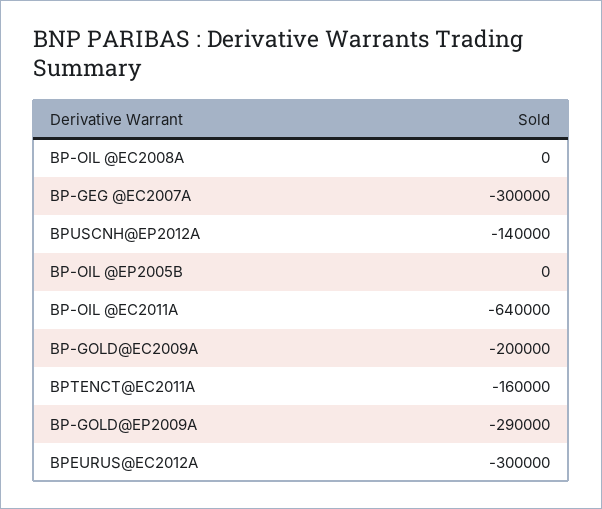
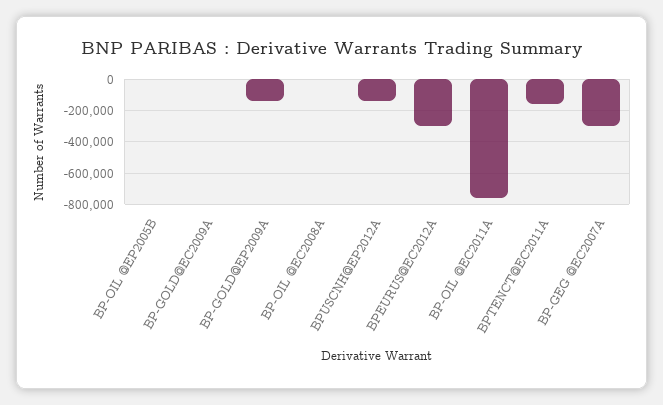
  {
    "BP-OIL @EC2008A": 0,
    "BP-GEG @EC2007A": -300000,
    "BPUSCNH@EP2012A": -140000,
    "BP-OIL @EP2005B": 0,
-   "BP-OIL @EC2011A": -640000,
+   "BP-OIL @EC2011A": -750000,
-   "BP-GOLD@EC2009A": -200000,
+   "BP-GOLD@EC2009A": 0,
    "BPTENCT@EC2011A": -160000,
-   "BP-GOLD@EP2009A": -290000,
+   "BP-GOLD@EP2009A": -150000,
    "BPEURUS@EC2012A": -300000
  }

